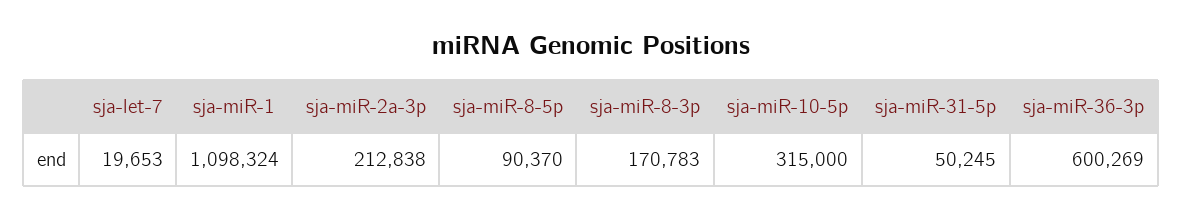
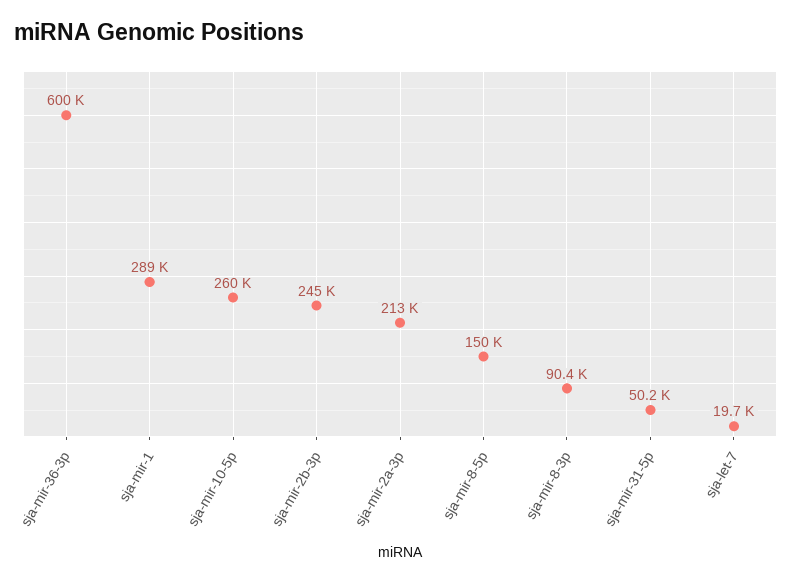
  {
    "sja-let-7": 19653,
-   "sja-miR-1": 1098324,
+   "sja-miR-1": 289000,
    "sja-miR-2a-3p": 212838,
-   "sja-miR-8-5p": 90370,
+   "sja-miR-8-5p": 150000,
-   "sja-miR-8-3p": 170783,
+   "sja-miR-8-3p": 90400,
-   "sja-miR-10-5p": 315000,
+   "sja-miR-10-5p": 260000,
    "sja-miR-31-5p": 50245,
-   "sja-miR-36-3p": 600269
+   "sja-miR-36-3p": 600269,
+   "sja-mir-2b-3p": 245000
  }

